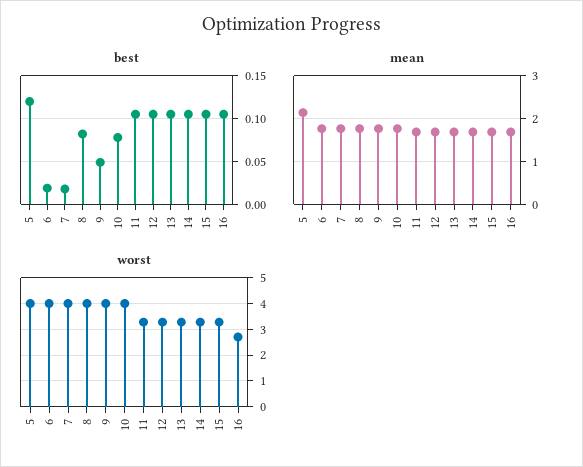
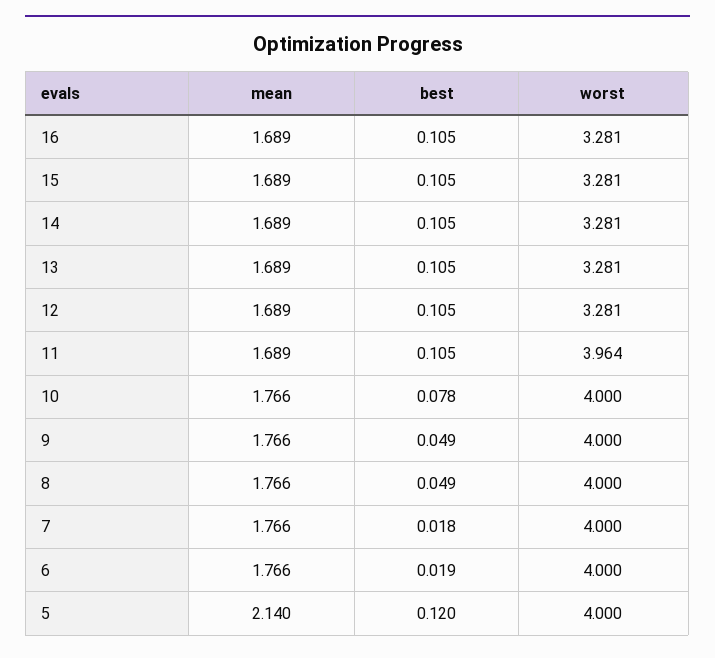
  {
    "best": {
      "5": 0.12,
      "6": 0.019,
      "7": 0.018,
-     "8": 0.08,
+     "8": 0.049,
      "9": 0.049,
      "10": 0.078,
      "11": 0.105,
      "12": 0.105,
      "13": 0.105,
      "14": 0.105,
      "15": 0.105,
      "16": 0.105
    },
    "mean": {
      "5": 2.14,
      "6": 1.766,
      "7": 1.766,
      "8": 1.766,
      "9": 1.766,
      "10": 1.766,
      "11": 1.689,
      "12": 1.689,
      "13": 1.689,
      "14": 1.689,
      "15": 1.689,
      "16": 1.689
    },
    "worst": {
      "5": 4,
      "6": 4,
      "7": 4,
      "8": 4,
      "9": 4,
      "10": 4,
-     "11": 3.25,
+     "11": 3.964,
      "12": 3.281,
      "13": 3.281,
      "14": 3.281,
      "15": 3.281,
-     "16": 2.75
+     "16": 3.281
    }
  }

